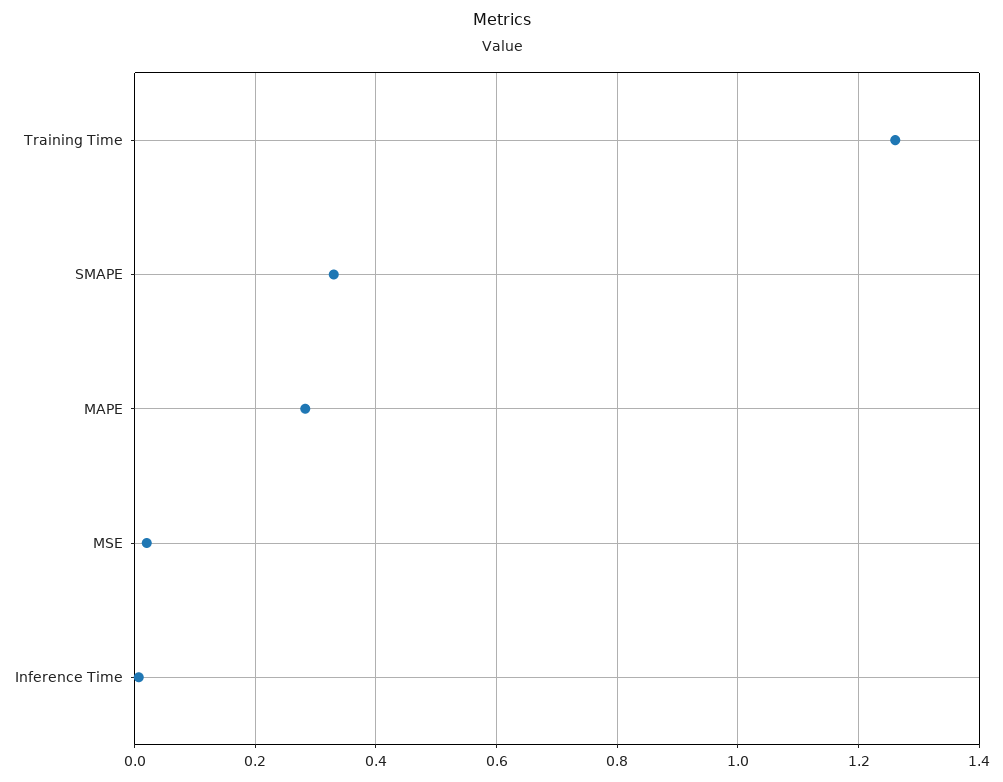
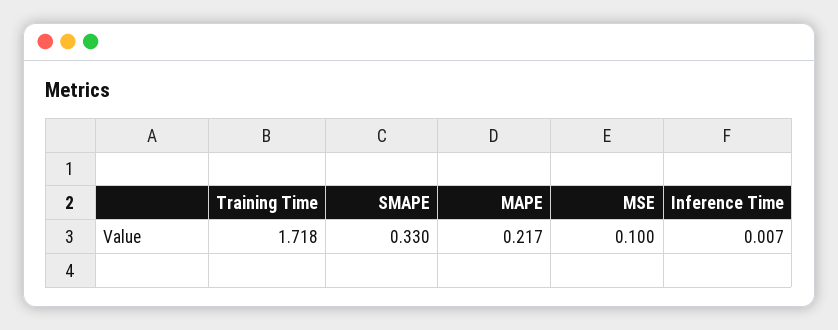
  {
-   "Training Time": 1.26,
+   "Training Time": 1.718,
    "SMAPE": 0.33,
-   "MAPE": 0.28,
+   "MAPE": 0.217,
-   "MSE": 0.02,
+   "MSE": 0.1,
    "Inference Time": 0.007
  }

